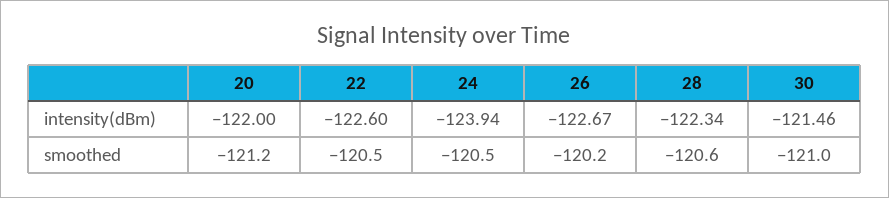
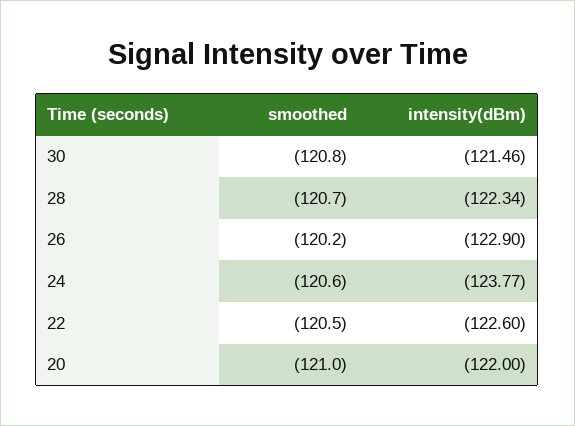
  {
    "20": {
      "intensity(dBm)": -122,
-     "smoothed": -121.2
+     "smoothed": -121
    },
    "22": {
      "intensity(dBm)": -122.6,
      "smoothed": -120.5
    },
    "24": {
-     "intensity(dBm)": -123.94,
+     "intensity(dBm)": -123.77,
-     "smoothed": -120.5
+     "smoothed": -120.6
    },
    "26": {
-     "intensity(dBm)": -122.67,
+     "intensity(dBm)": -122.9,
      "smoothed": -120.2
    },
    "28": {
      "intensity(dBm)": -122.34,
-     "smoothed": -120.6
+     "smoothed": -120.7
    },
    "30": {
      "intensity(dBm)": -121.46,
-     "smoothed": -121
+     "smoothed": -120.8
    }
  }

